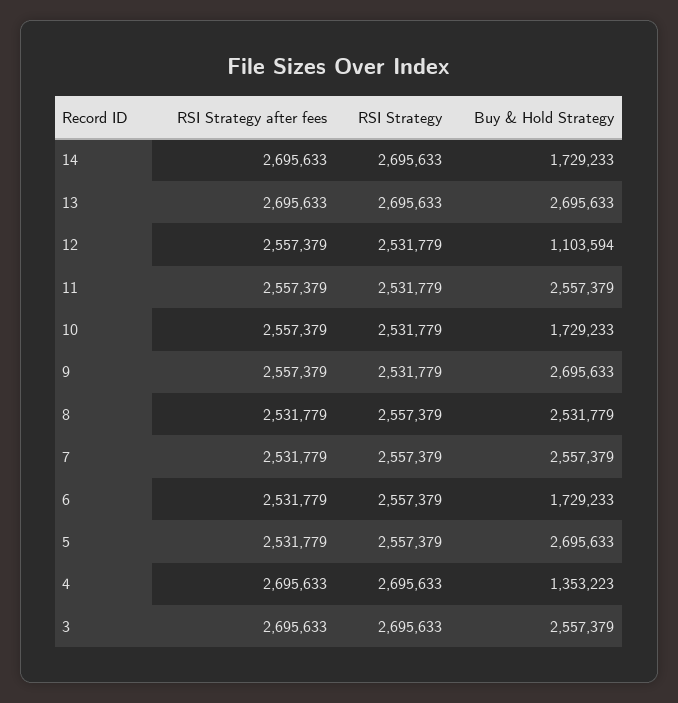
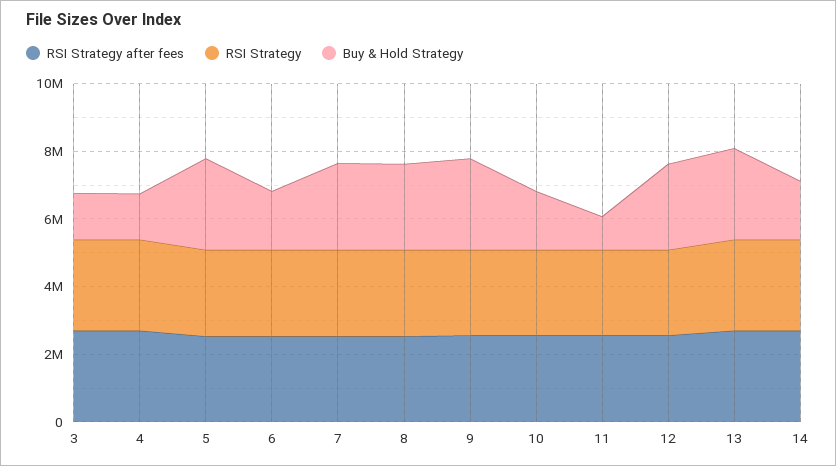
  {
    "RSI Strategy after fees": {
      "14": 2695633,
      "13": 2695633,
      "12": 2557379,
      "11": 2557379,
      "10": 2557379,
      "9": 2557379,
      "8": 2531779,
      "7": 2531779,
      "6": 2531779,
      "5": 2531779,
      "4": 2695633,
      "3": 2695633
    },
    "RSI Strategy": {
      "14": 2695633,
      "13": 2695633,
      "12": 2531779,
      "11": 2531779,
      "10": 2531779,
      "9": 2531779,
      "8": 2557379,
      "7": 2557379,
      "6": 2557379,
      "5": 2557379,
      "4": 2695633,
      "3": 2695633
    },
    "Buy & Hold Strategy": {
      "14": 1729233,
      "13": 2695633,
-     "12": 1103594,
+     "12": 2500000,
-     "11": 2557379,
+     "11": 1000000,
      "10": 1729233,
      "9": 2695633,
      "8": 2531779,
      "7": 2557379,
      "6": 1729233,
      "5": 2695633,
      "4": 1353223,
-     "3": 2557379
+     "3": 1500000
    }
  }

